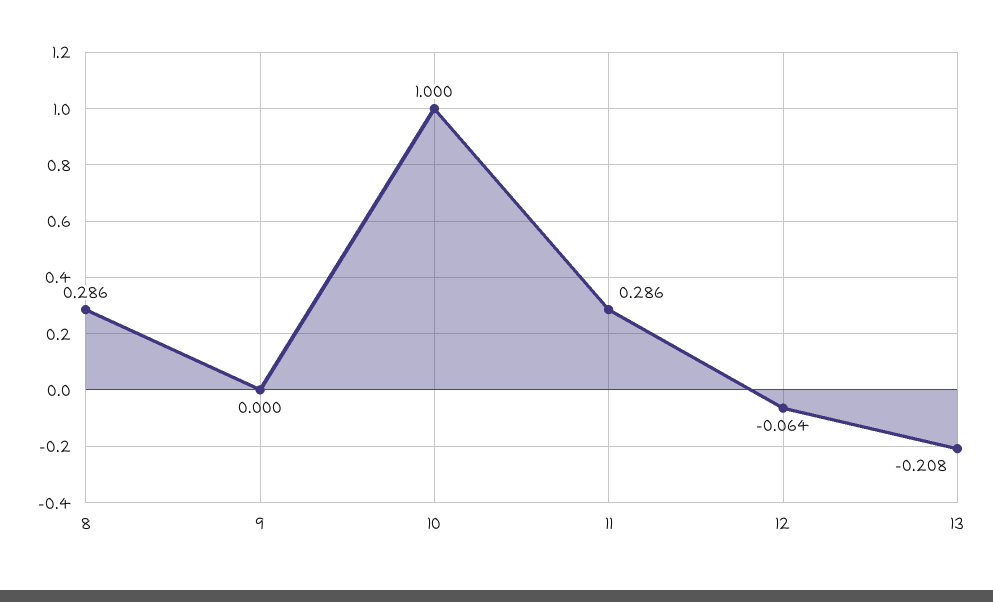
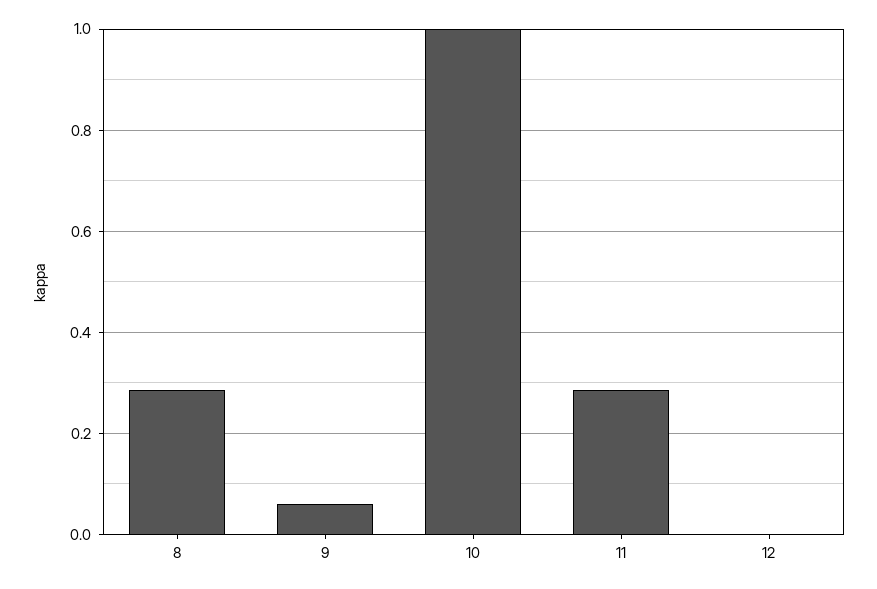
  {
    "8": 0.286,
-   "9": 0,
+   "9": 0.06,
    "10": 1,
    "11": 0.286,
-   "12": -0.064,
+   "12": 0
-   "13": -0.208
  }

